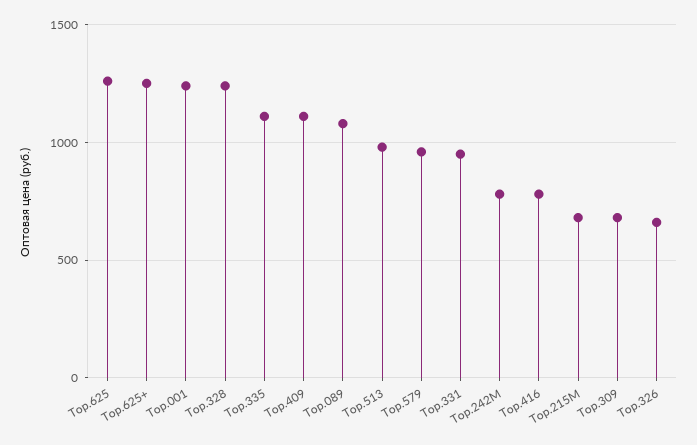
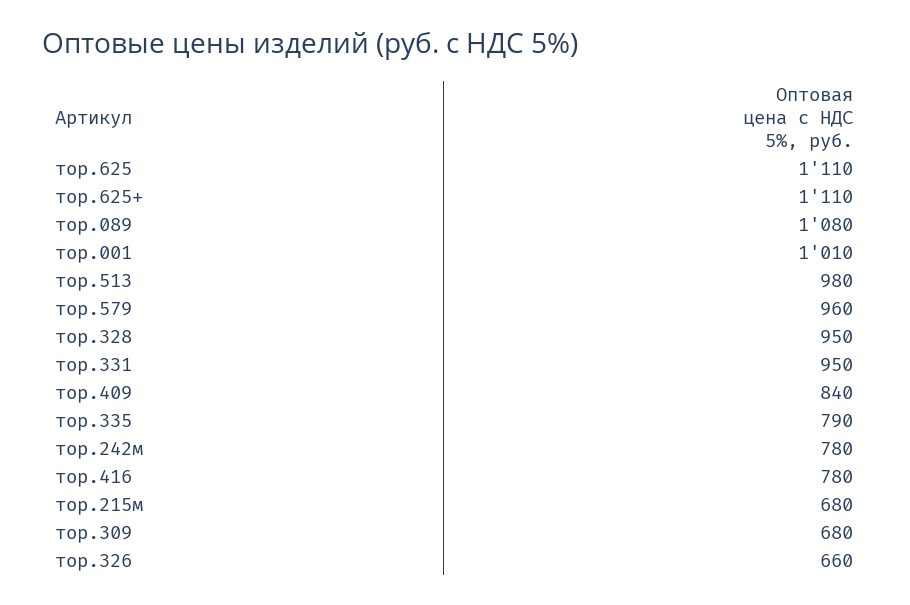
  {
-   "Тор.625": 1250,
+   "Тор.625": 1110,
-   "Тор.625+": 1250,
+   "Тор.625+": 1110,
-   "Тор.001": 1250,
+   "Тор.001": 1010,
-   "Тор.328": 1250,
+   "Тор.328": 950,
-   "Тор.335": 1100,
+   "Тор.335": 790,
-   "Тор.409": 1100,
+   "Тор.409": 840,
    "Тор.089": 1080,
    "Тор.513": 980,
    "Тор.579": 960,
    "Тор.331": 950,
    "Тор.242М": 780,
    "Тор.416": 780,
    "Тор.215М": 680,
    "Тор.309": 680,
    "Тор.326": 660
  }

